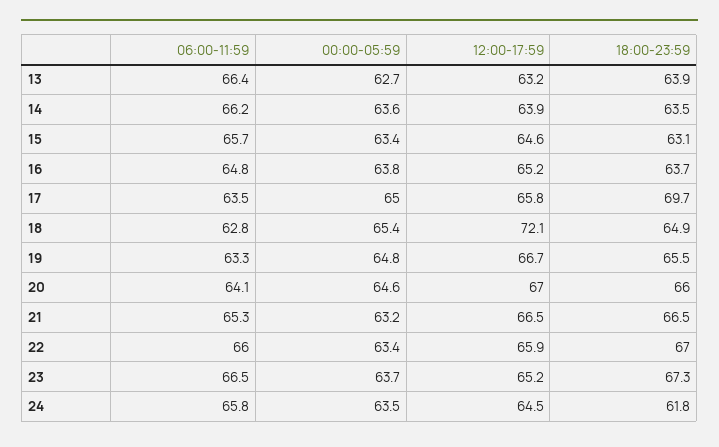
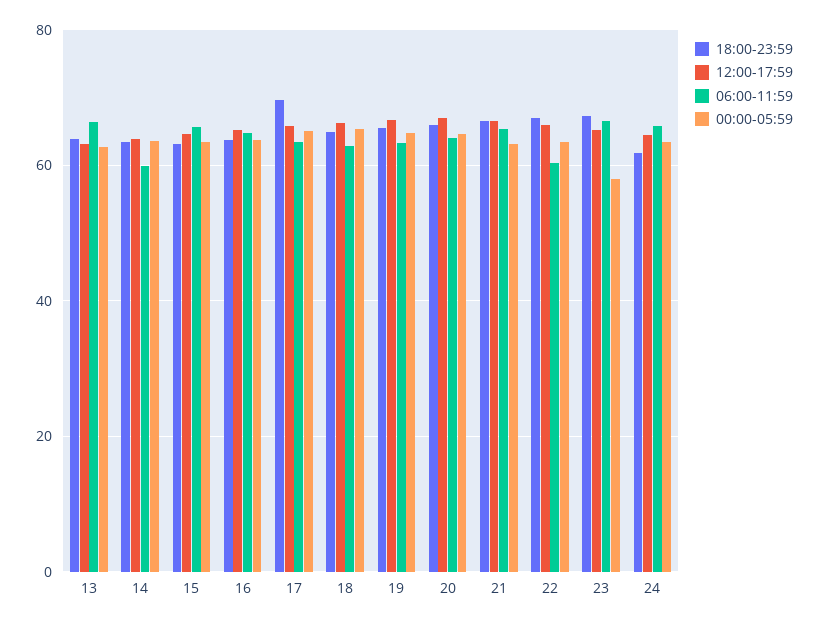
  {
    "06:00-11:59": {
      "13": 66.4,
-     "14": 66.2,
+     "14": 60,
      "15": 65.7,
      "16": 64.8,
      "17": 63.5,
      "18": 62.8,
      "19": 63.3,
      "20": 64.1,
      "21": 65.3,
-     "22": 66,
+     "22": 60,
      "23": 66.5,
      "24": 65.8
    },
    "00:00-05:59": {
      "13": 62.7,
      "14": 63.6,
      "15": 63.4,
      "16": 63.8,
      "17": 65,
      "18": 65.4,
      "19": 64.8,
      "20": 64.6,
      "21": 63.2,
      "22": 63.4,
-     "23": 63.7,
+     "23": 58,
      "24": 63.5
    },
    "12:00-17:59": {
      "13": 63.2,
      "14": 63.9,
      "15": 64.6,
      "16": 65.2,
      "17": 65.8,
-     "18": 72.1,
+     "18": 66,
      "19": 66.7,
      "20": 67,
      "21": 66.5,
      "22": 65.9,
      "23": 65.2,
      "24": 64.5
    },
    "18:00-23:59": {
      "13": 63.9,
      "14": 63.5,
      "15": 63.1,
      "16": 63.7,
      "17": 69.7,
      "18": 64.9,
      "19": 65.5,
      "20": 66,
      "21": 66.5,
      "22": 67,
      "23": 67.3,
      "24": 61.8
    }
  }

